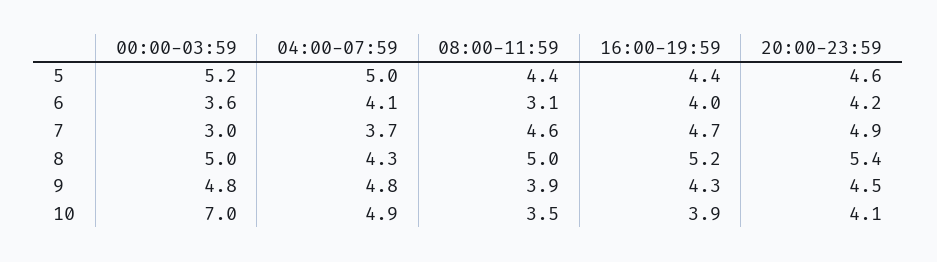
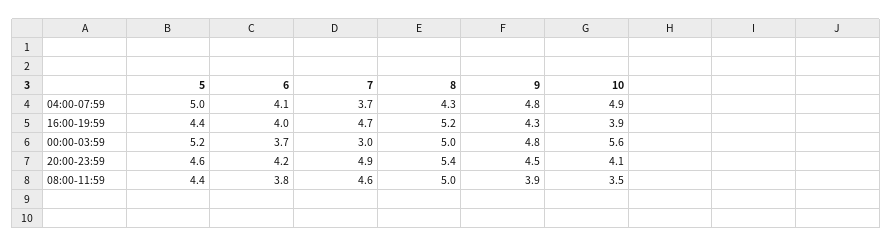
  {
    "00:00-03:59": {
      "5": 5.2,
-     "6": 3.6,
+     "6": 3.7,
      "7": 3,
      "8": 5,
      "9": 4.8,
-     "10": 7
+     "10": 5.6
    },
    "04:00-07:59": {
      "5": 5,
      "6": 4.1,
      "7": 3.7,
      "8": 4.3,
      "9": 4.8,
      "10": 4.9
    },
    "08:00-11:59": {
      "5": 4.4,
-     "6": 3.1,
+     "6": 3.8,
      "7": 4.6,
      "8": 5,
      "9": 3.9,
      "10": 3.5
    },
    "16:00-19:59": {
      "5": 4.4,
      "6": 4,
      "7": 4.7,
      "8": 5.2,
      "9": 4.3,
      "10": 3.9
    },
    "20:00-23:59": {
      "5": 4.6,
      "6": 4.2,
      "7": 4.9,
      "8": 5.4,
      "9": 4.5,
      "10": 4.1
    }
  }

